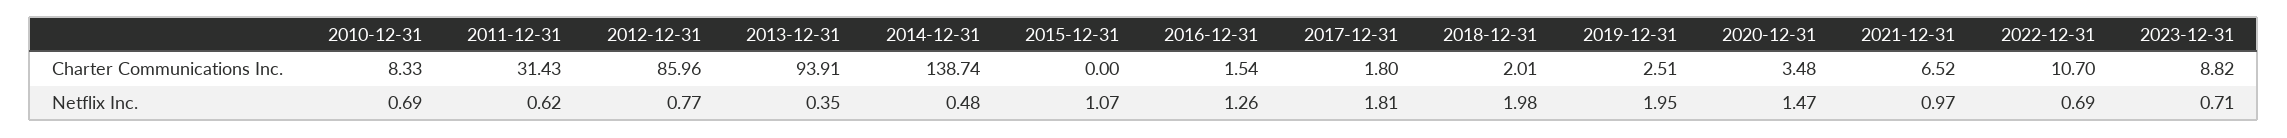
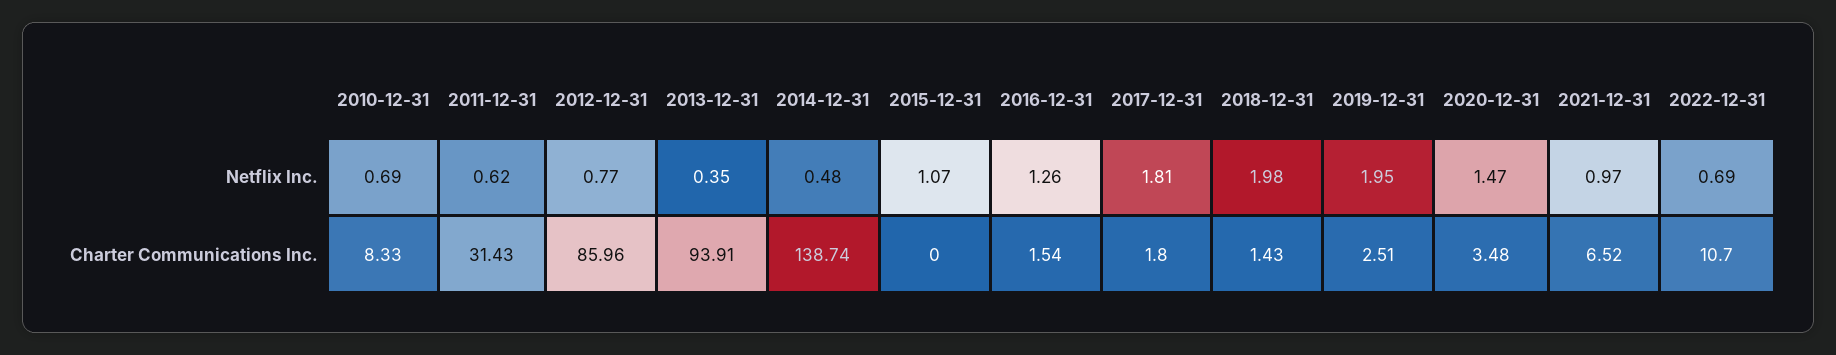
  {
    "2010-12-31": {
      "Charter Communications Inc.": 8.33,
      "Netflix Inc.": 0.69
    },
    "2011-12-31": {
      "Charter Communications Inc.": 31.43,
      "Netflix Inc.": 0.62
    },
    "2012-12-31": {
      "Charter Communications Inc.": 85.96,
      "Netflix Inc.": 0.77
    },
    "2013-12-31": {
      "Charter Communications Inc.": 93.91,
      "Netflix Inc.": 0.35
    },
    "2014-12-31": {
      "Charter Communications Inc.": 138.74,
      "Netflix Inc.": 0.48
    },
    "2015-12-31": {
      "Charter Communications Inc.": 0,
      "Netflix Inc.": 1.07
    },
    "2016-12-31": {
      "Charter Communications Inc.": 1.54,
      "Netflix Inc.": 1.26
    },
    "2017-12-31": {
      "Charter Communications Inc.": 1.8,
      "Netflix Inc.": 1.81
    },
    "2018-12-31": {
-     "Charter Communications Inc.": 2.01,
+     "Charter Communications Inc.": 1.43,
      "Netflix Inc.": 1.98
    },
    "2019-12-31": {
      "Charter Communications Inc.": 2.51,
      "Netflix Inc.": 1.95
    },
    "2020-12-31": {
      "Charter Communications Inc.": 3.48,
      "Netflix Inc.": 1.47
    },
    "2021-12-31": {
      "Charter Communications Inc.": 6.52,
      "Netflix Inc.": 0.97
    },
    "2022-12-31": {
      "Charter Communications Inc.": 10.7,
      "Netflix Inc.": 0.69
-   },
+   }
-   "2023-12-31": {
-     "Charter Communications Inc.": 8.82,
-     "Netflix Inc.": 0.71
-   }
  }

